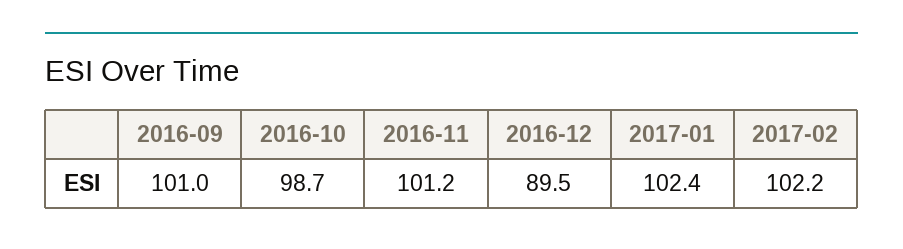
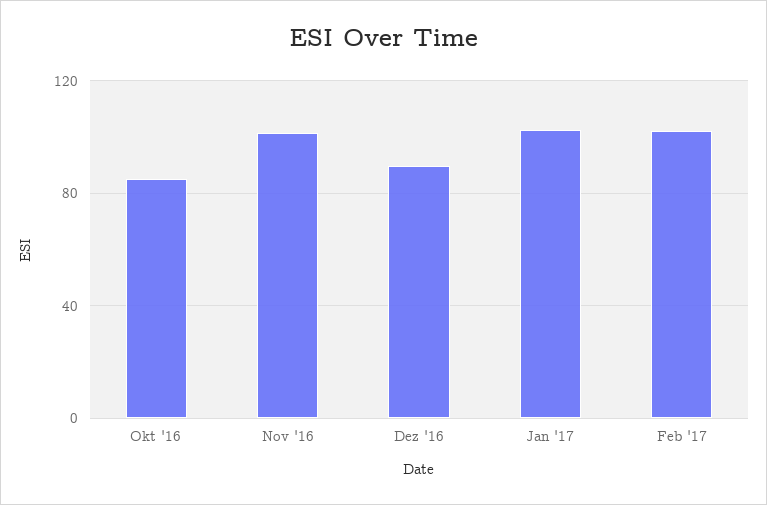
  {
-   "2016-09": 101,
-   "2016-10": 98.7,
+   "2016-10": 85,
    "2016-11": 101.2,
    "2016-12": 89.5,
    "2017-01": 102.4,
    "2017-02": 102.2
  }

